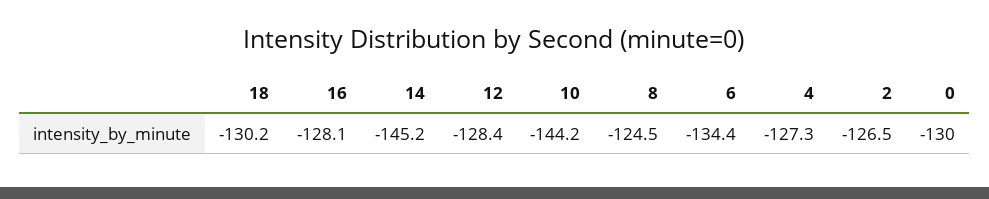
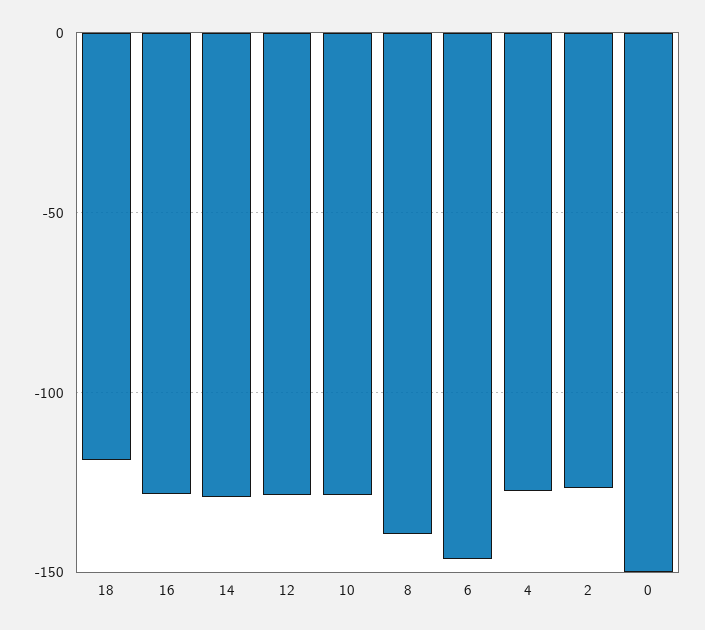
  {
-   "18": -130.2,
+   "18": -120,
    "16": -128.1,
-   "14": -145.2,
+   "14": -130,
    "12": -128.4,
-   "10": -144.2,
+   "10": -130,
-   "8": -124.5,
+   "8": -140,
-   "6": -134.4,
+   "6": -145,
    "4": -127.3,
    "2": -126.5,
-   "0": -130
+   "0": -150
  }

